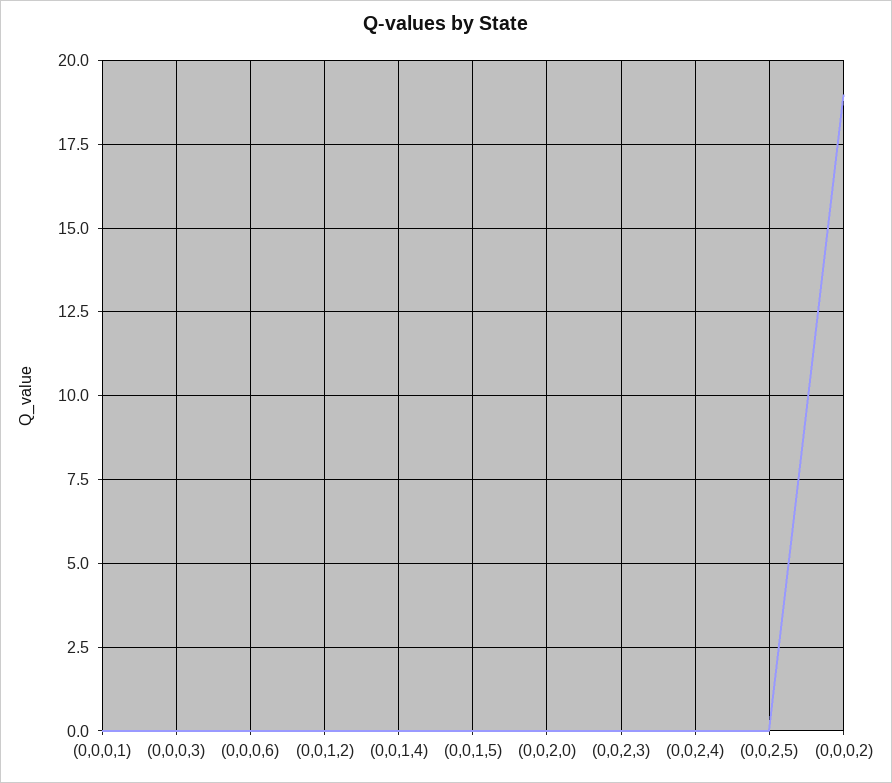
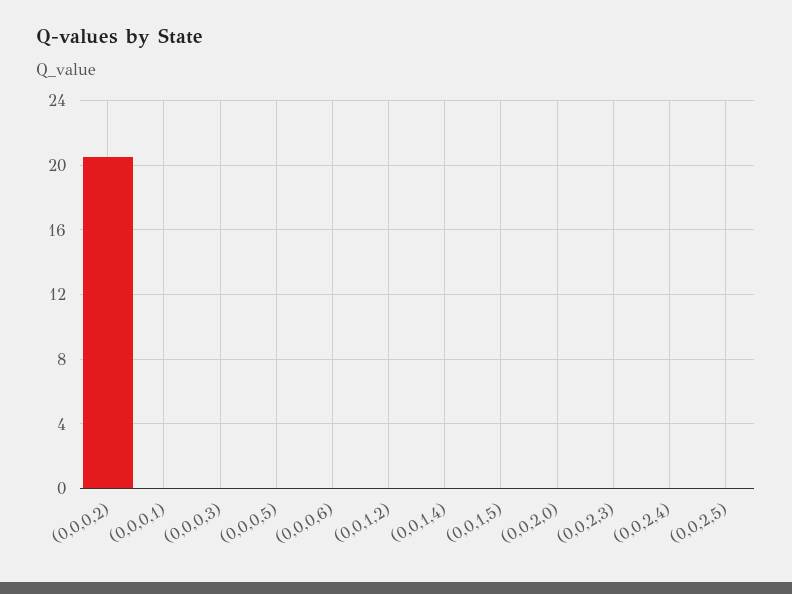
  {
    "(0,0,0,1)": 0,
    "(0,0,0,3)": 0,
    "(0,0,0,6)": 0,
    "(0,0,1,2)": 0,
    "(0,0,1,4)": 0,
    "(0,0,1,5)": 0,
    "(0,0,2,0)": 0,
    "(0,0,2,3)": 0,
    "(0,0,2,4)": 0,
    "(0,0,2,5)": 0,
-   "(0,0,0,2)": 19
+   "(0,0,0,2)": 20.5,
+   "(0,0,0,5)": 0
  }

